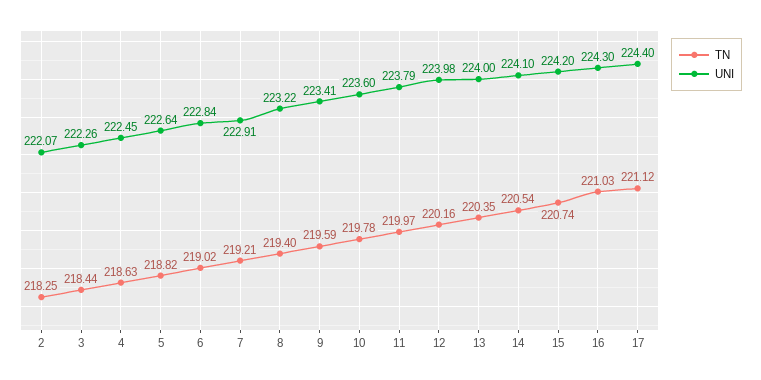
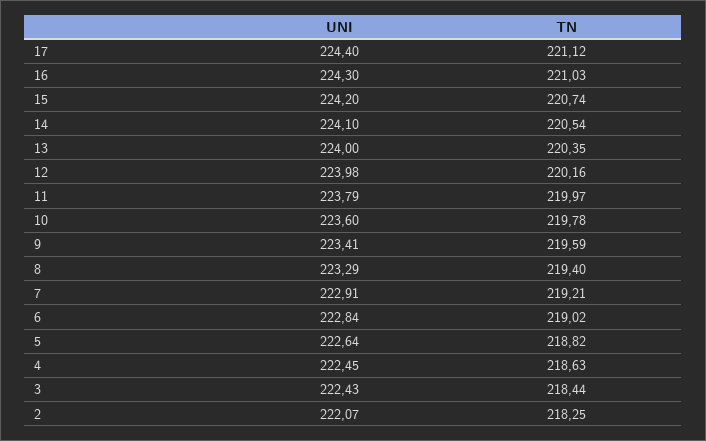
  {
    "TN": {
      "2": 218.25,
      "3": 218.44,
      "4": 218.63,
      "5": 218.82,
      "6": 219.02,
      "7": 219.21,
      "8": 219.4,
      "9": 219.59,
      "10": 219.78,
      "11": 219.97,
      "12": 220.16,
      "13": 220.35,
      "14": 220.54,
      "15": 220.74,
      "16": 221.03,
      "17": 221.12
    },
    "UNI": {
      "2": 222.07,
-     "3": 222.26,
+     "3": 222.43,
      "4": 222.45,
      "5": 222.64,
      "6": 222.84,
      "7": 222.91,
-     "8": 223.22,
+     "8": 223.29,
      "9": 223.41,
      "10": 223.6,
      "11": 223.79,
      "12": 223.98,
      "13": 224,
      "14": 224.1,
      "15": 224.2,
      "16": 224.3,
      "17": 224.4
    }
  }

